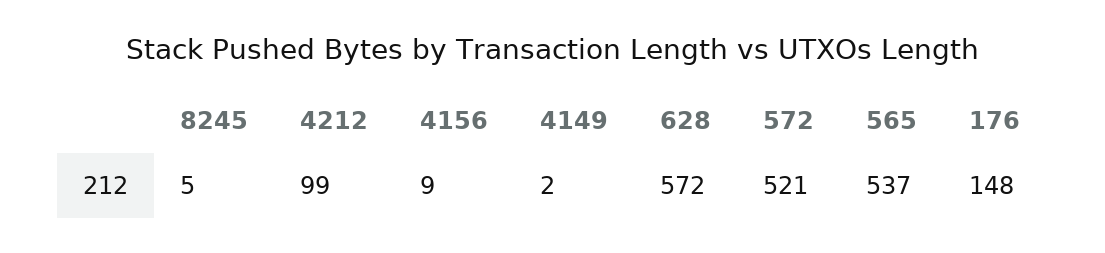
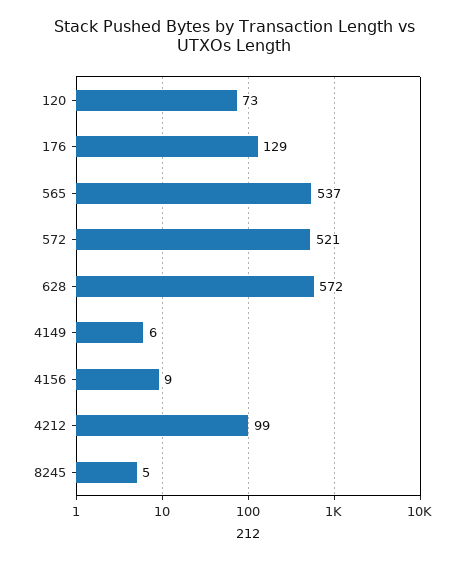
  {
    "8245": 5,
    "4212": 99,
    "4156": 9,
-   "4149": 2,
+   "4149": 6,
    "628": 572,
    "572": 521,
    "565": 537,
-   "176": 148
+   "176": 129,
+   "120": 73
  }

